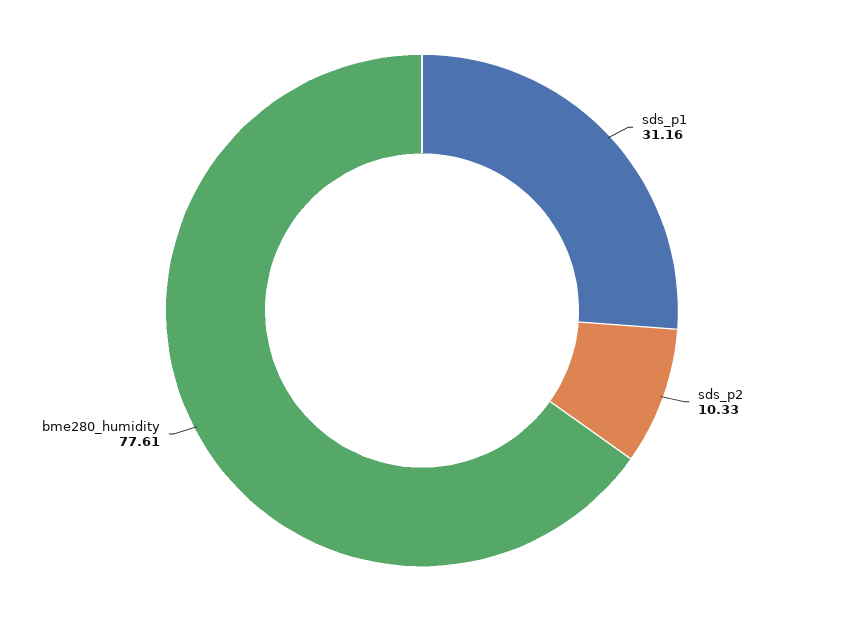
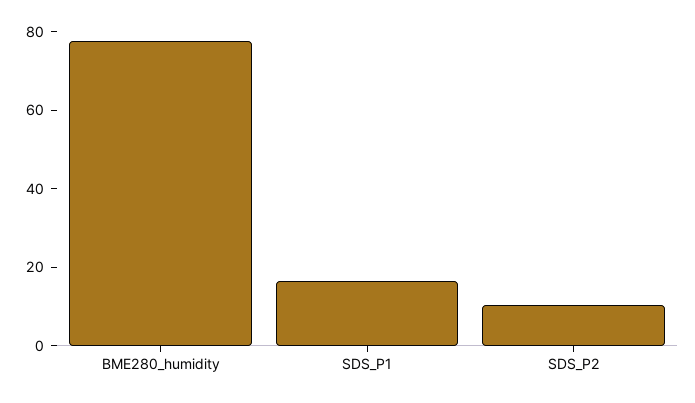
  {
-   "sds_p1": 31.16,
+   "sds_p1": 15,
    "sds_p2": 10.33,
    "bme280_humidity": 77.61
  }

